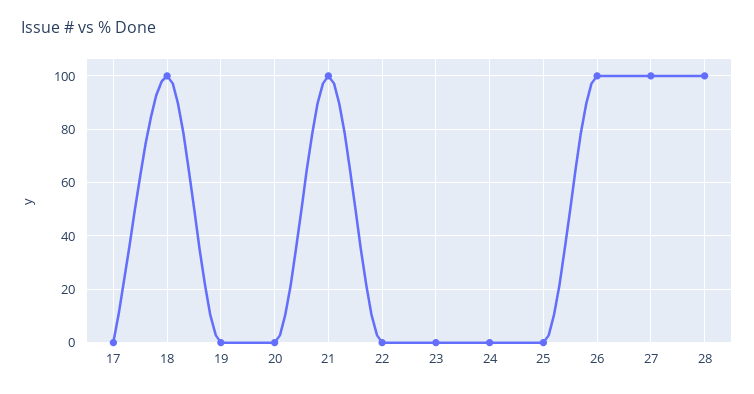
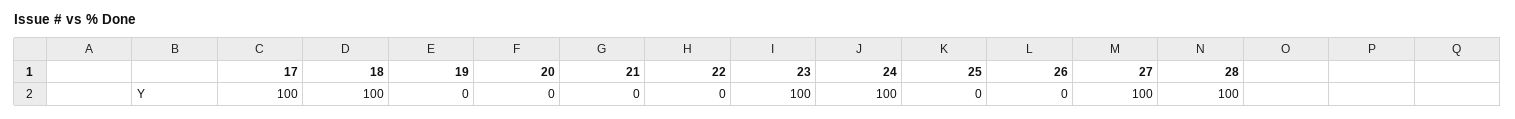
  {
-   "17": 0,
+   "17": 100,
    "18": 100,
    "19": 0,
    "20": 0,
-   "21": 100,
+   "21": 0,
    "22": 0,
-   "23": 0,
+   "23": 100,
-   "24": 0,
+   "24": 100,
    "25": 0,
-   "26": 100,
+   "26": 0,
    "27": 100,
    "28": 100
  }

